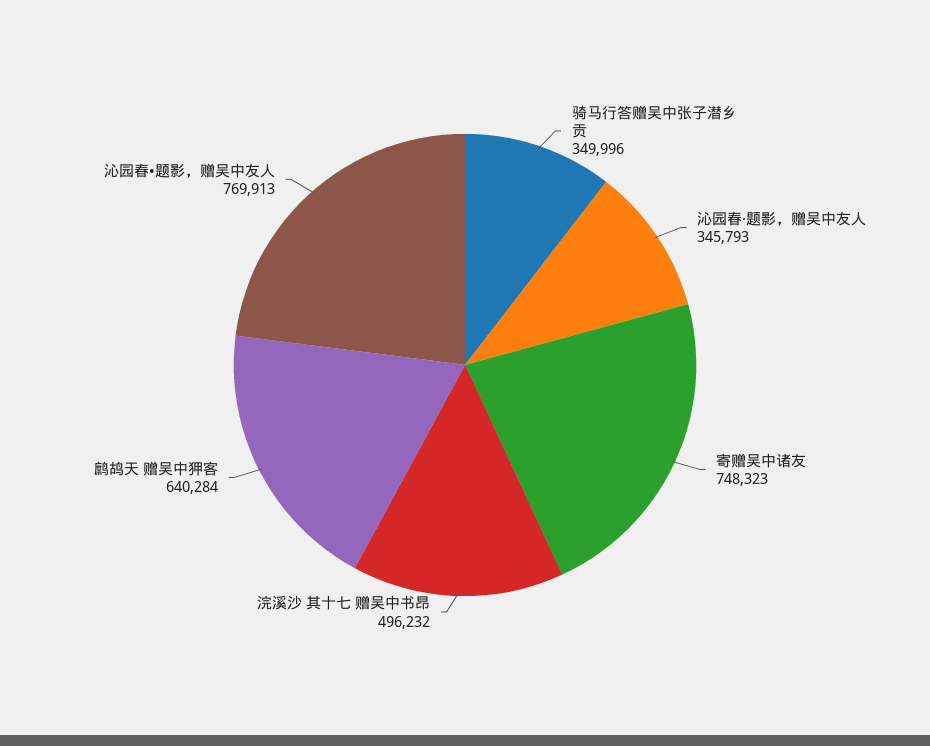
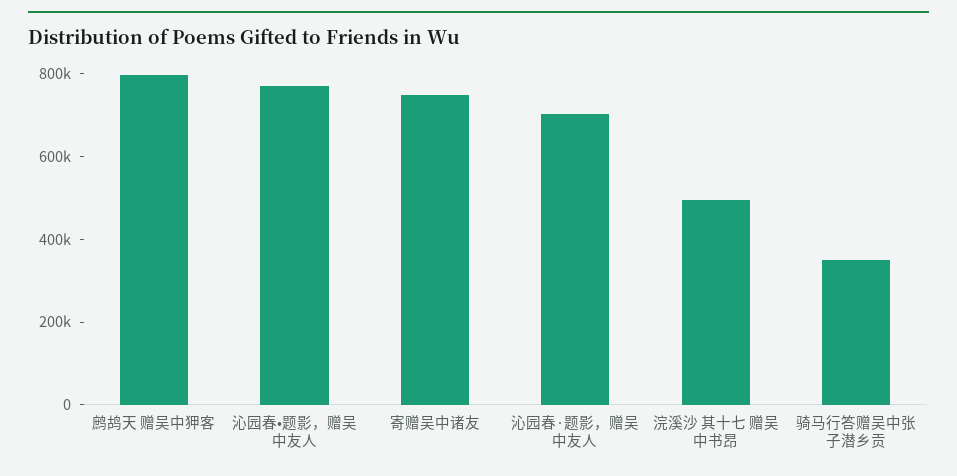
  {
    "骑马行答赠吴中张子潜乡贡": 349996,
-   "沁园春·题影，赠吴中友人": 345793,
+   "沁园春·题影，赠吴中友人": 700000,
    "寄赠吴中诸友": 748323,
    "浣溪沙 其十七 赠吴中书昂": 496232,
-   "鹧鸪天 赠吴中狎客": 640284,
+   "鹧鸪天 赠吴中狎客": 800000,
    "沁园春•题影，赠吴中友人": 769913
  }

